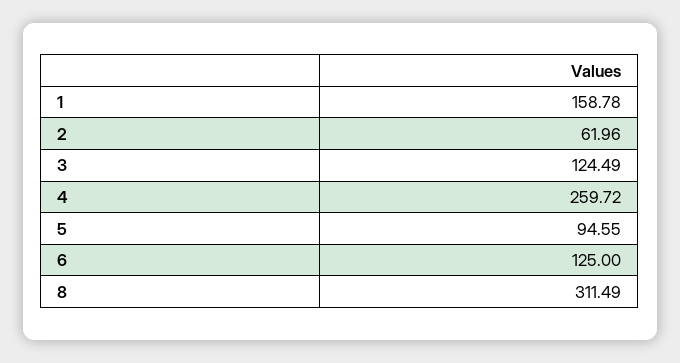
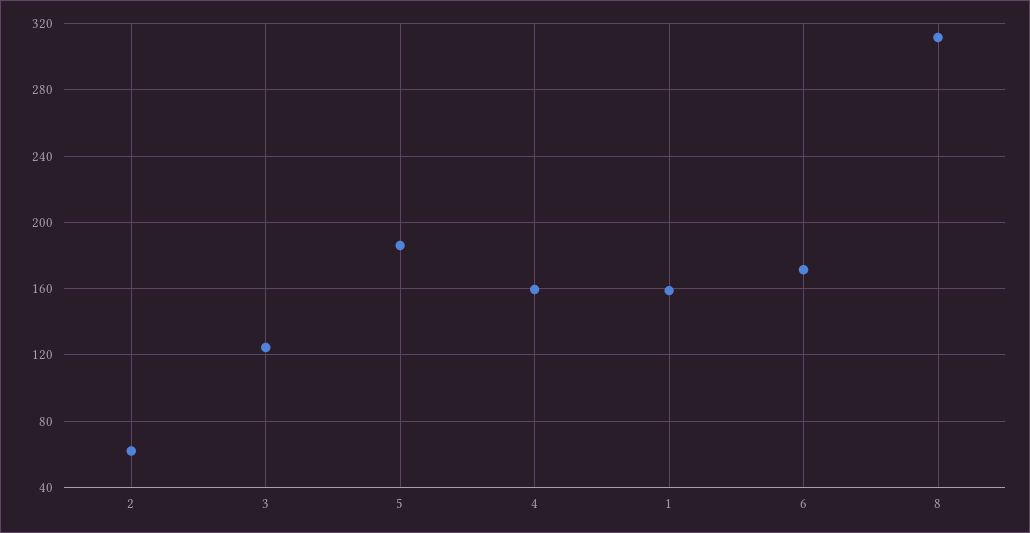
  {
    "1": 158.78,
    "2": 61.96,
    "3": 124.49,
-   "4": 259.72,
+   "4": 160,
-   "5": 94.55,
+   "5": 185,
-   "6": 125,
+   "6": 170,
    "8": 311.49
  }

